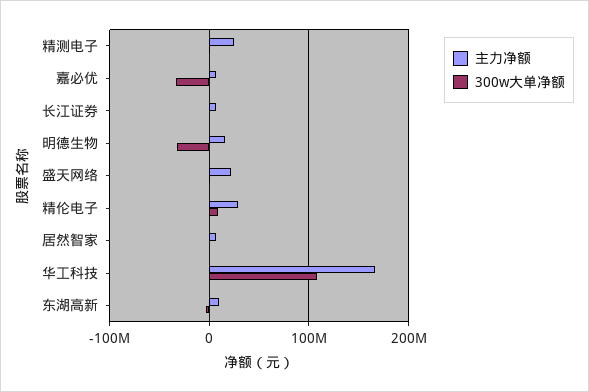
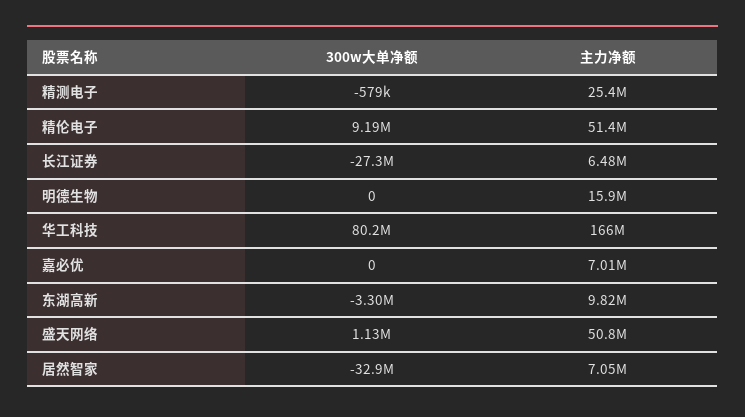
  {
    "主力净额": {
      "精测电子": 25400000,
      "嘉必优": 7010000,
      "长江证券": 6480000,
      "明德生物": 15900000,
-     "盛天网络": 20000000,
+     "盛天网络": 50800000,
-     "精伦电子": 30000000,
+     "精伦电子": 51400000,
      "居然智家": 7050000,
      "华工科技": 166000000,
      "东湖高新": 9820000
    },
    "300w大单净额": {
      "精测电子": -579000,
-     "嘉必优": -30000000,
+     "嘉必优": 0,
-     "长江证券": 0,
+     "长江证券": -27300000,
-     "明德生物": -30000000,
+     "明德生物": 0,
      "盛天网络": 1130000,
      "精伦电子": 9190000,
-     "居然智家": 0,
+     "居然智家": -32900000,
-     "华工科技": 110000000,
+     "华工科技": 80200000,
      "东湖高新": -3300000
    }
  }

